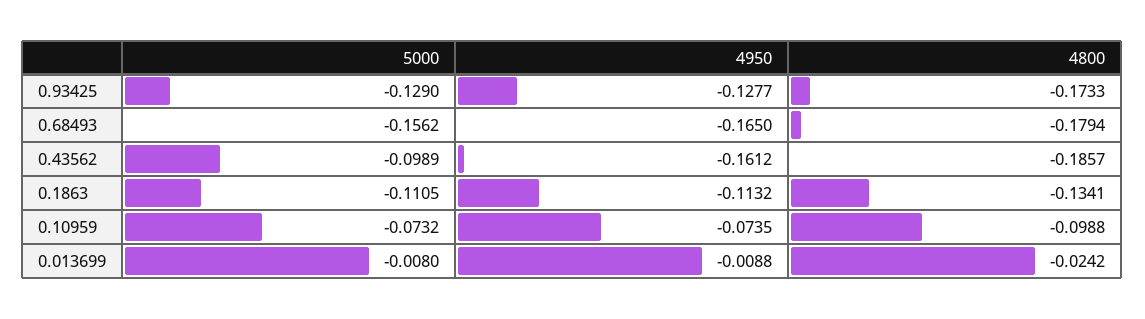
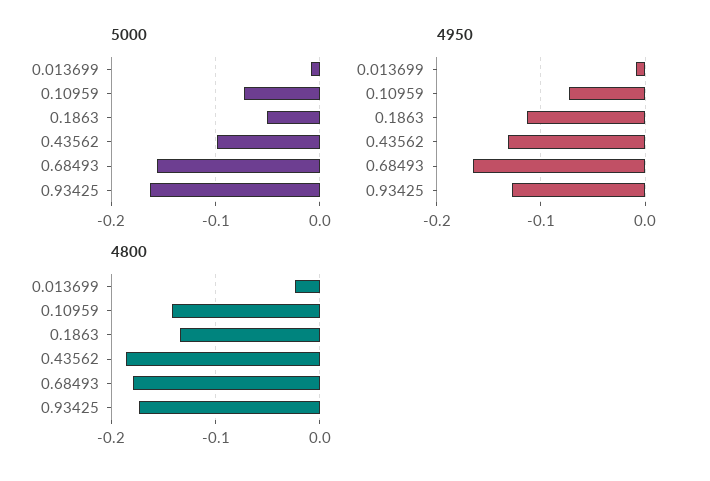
  {
    "5000": {
-     "0.93425": -0.129,
+     "0.93425": -0.16,
      "0.68493": -0.1562,
      "0.43562": -0.0989,
-     "0.1863": -0.1105,
+     "0.1863": -0.05,
      "0.10959": -0.0732,
      "0.013699": -0.008
    },
    "4950": {
      "0.93425": -0.1277,
      "0.68493": -0.165,
-     "0.43562": -0.1612,
+     "0.43562": -0.13,
      "0.1863": -0.1132,
      "0.10959": -0.0735,
      "0.013699": -0.0088
    },
    "4800": {
      "0.93425": -0.1733,
      "0.68493": -0.1794,
      "0.43562": -0.1857,
      "0.1863": -0.1341,
-     "0.10959": -0.0988,
+     "0.10959": -0.14,
      "0.013699": -0.0242
    }
  }

